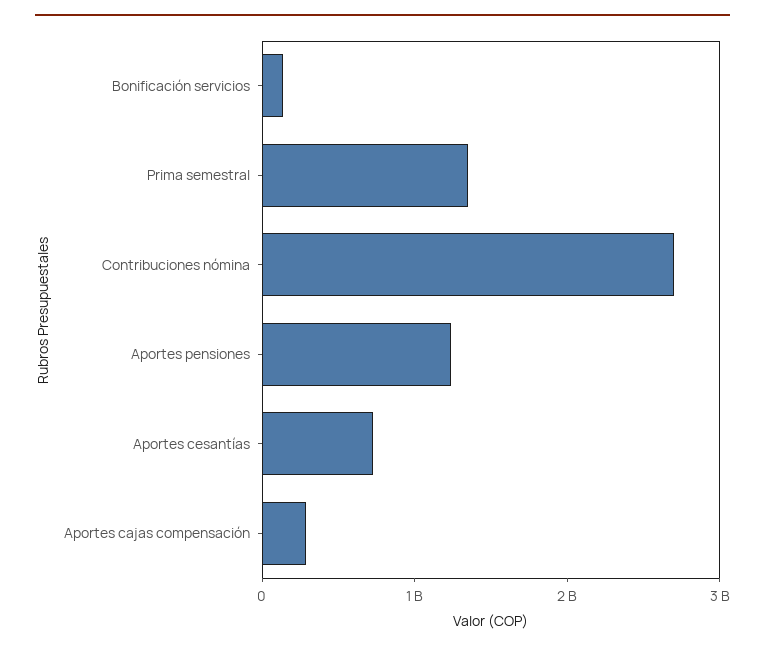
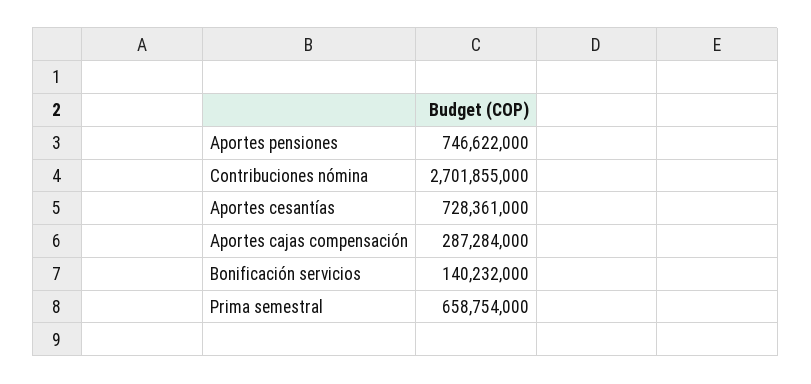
  {
    "Bonificación servicios": 140232000,
-   "Prima semestral": 1400000000,
+   "Prima semestral": 658754000,
    "Contribuciones nómina": 2701855000,
-   "Aportes pensiones": 1200000000,
+   "Aportes pensiones": 746622000,
    "Aportes cesantías": 728361000,
    "Aportes cajas compensación": 287284000
  }

